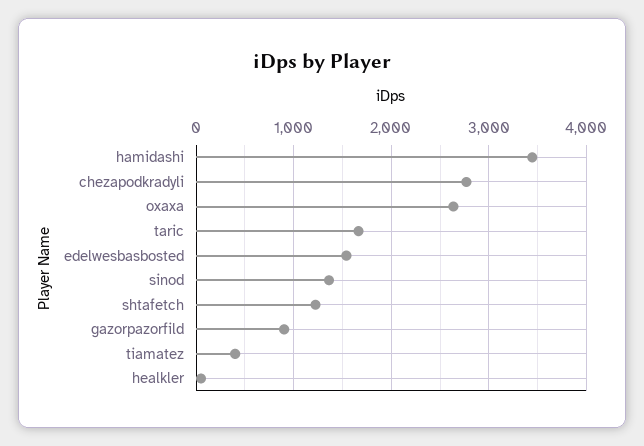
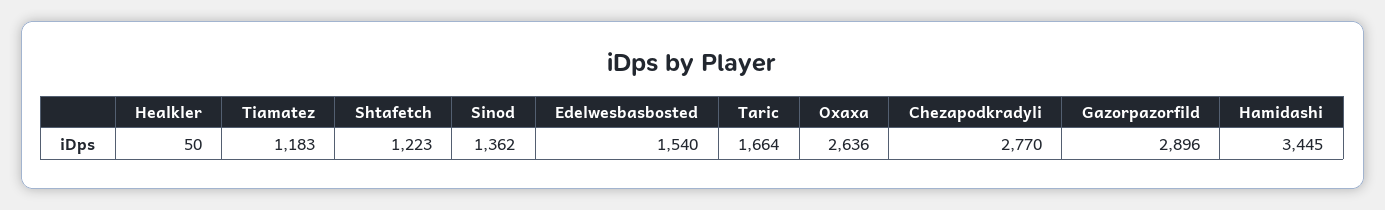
  {
    "hamidashi": 3445,
    "chezapodkradyli": 2770,
    "oxaxa": 2636,
    "taric": 1664,
    "edelwesbasbosted": 1540,
    "sinod": 1362,
    "shtafetch": 1223,
-   "gazorpazorfild": 900,
+   "gazorpazorfild": 2896,
-   "tiamatez": 400,
+   "tiamatez": 1183,
    "healkler": 50
  }

